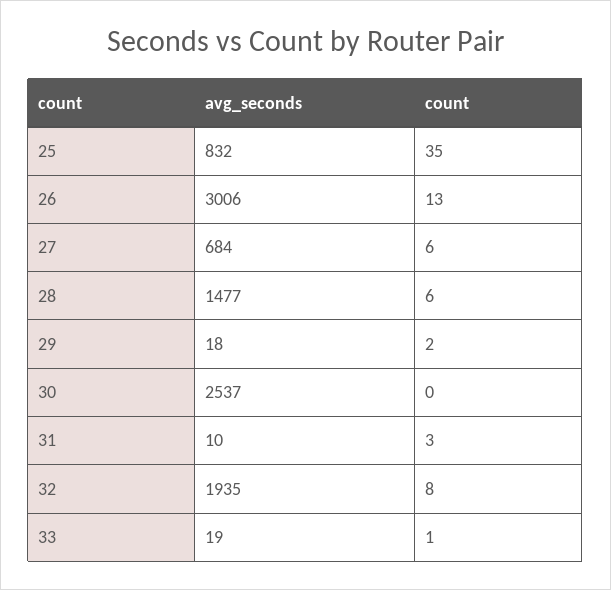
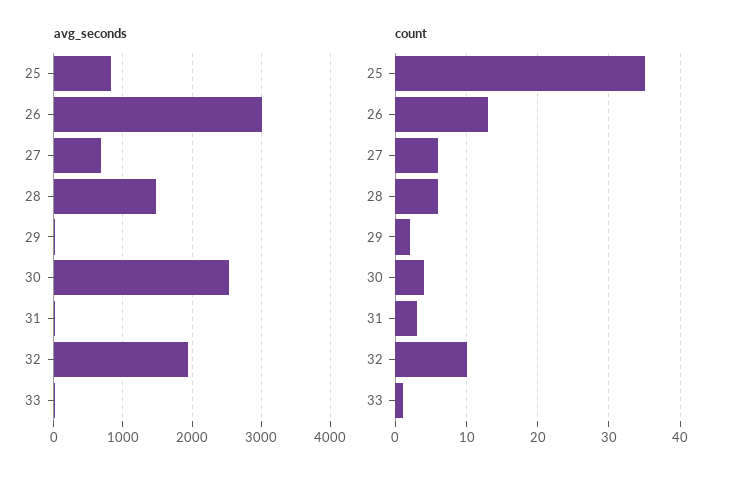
  {
    "avg_seconds": {
      "25": 832,
      "26": 3006,
      "27": 684,
      "28": 1477,
      "29": 18,
      "30": 2537,
      "31": 10,
      "32": 1935,
      "33": 19
    },
    "count": {
      "25": 35,
      "26": 13,
      "27": 6,
      "28": 6,
      "29": 2,
-     "30": 0,
+     "30": 4,
      "31": 3,
-     "32": 8,
+     "32": 10,
      "33": 1
    }
  }

